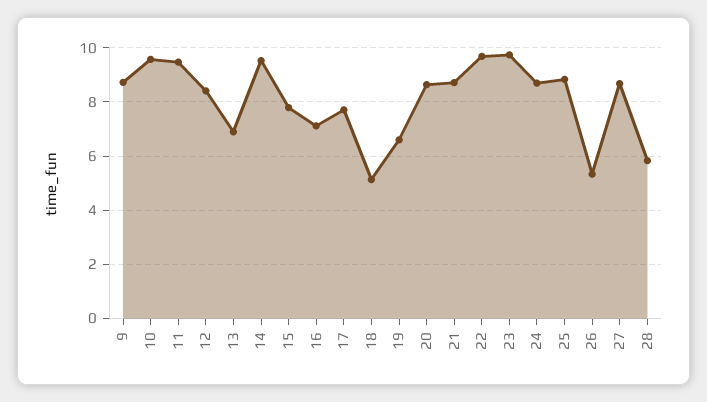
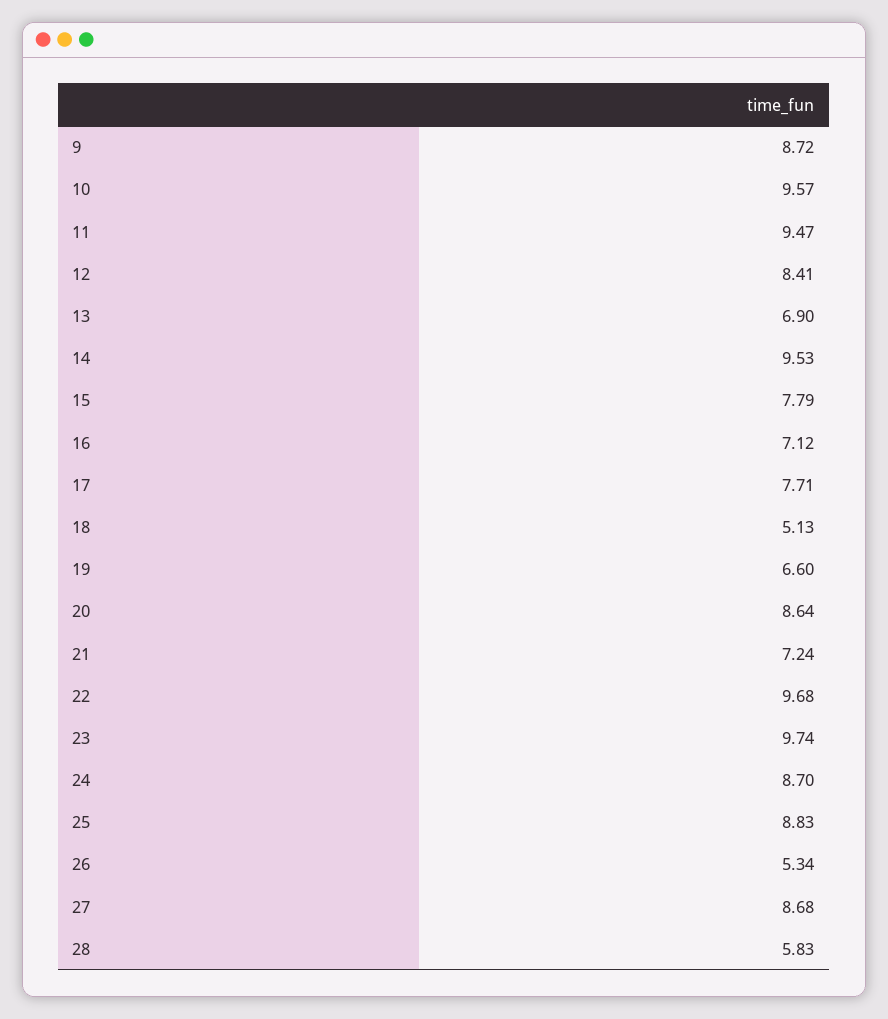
  {
    "9": 8.72,
    "10": 9.57,
    "11": 9.47,
    "12": 8.41,
    "13": 6.9,
    "14": 9.53,
    "15": 7.79,
    "16": 7.12,
    "17": 7.71,
    "18": 5.13,
    "19": 6.6,
    "20": 8.64,
-   "21": 8.75,
+   "21": 7.24,
    "22": 9.68,
    "23": 9.74,
    "24": 8.7,
    "25": 8.83,
    "26": 5.34,
    "27": 8.68,
    "28": 5.83
  }

